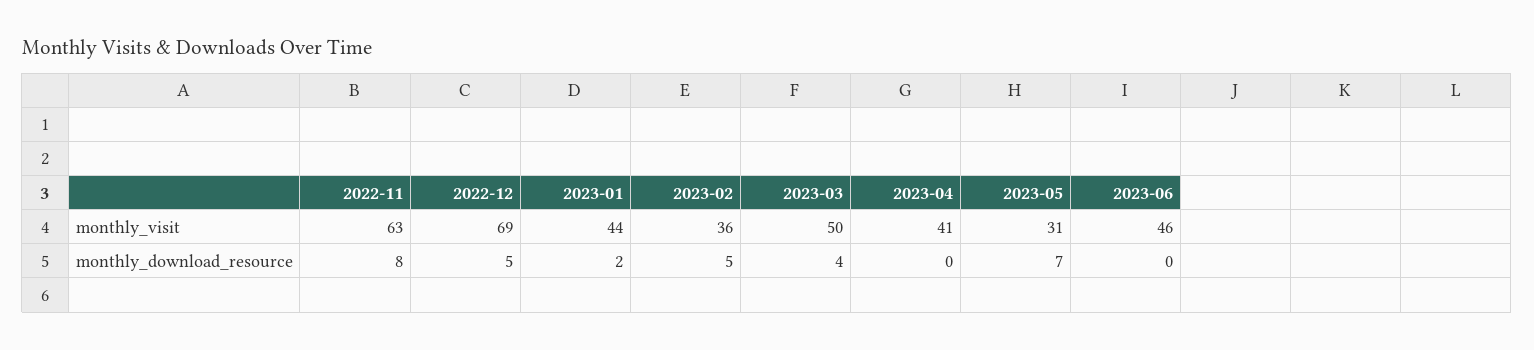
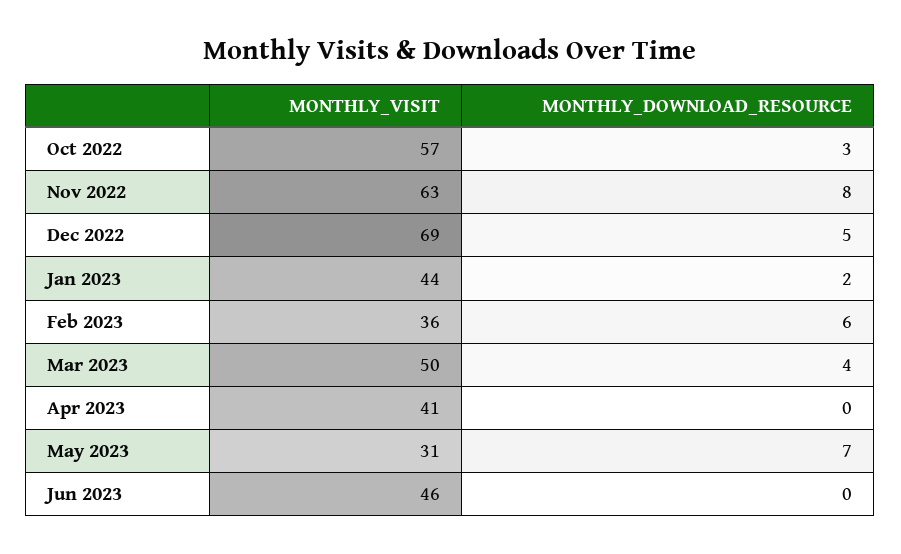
  {
    "2022-11": {
      "monthly_visit": 63,
      "monthly_download_resource": 8
    },
    "2022-12": {
      "monthly_visit": 69,
      "monthly_download_resource": 5
    },
    "2023-01": {
      "monthly_visit": 44,
      "monthly_download_resource": 2
    },
    "2023-02": {
      "monthly_visit": 36,
-     "monthly_download_resource": 5
+     "monthly_download_resource": 6
    },
    "2023-03": {
      "monthly_visit": 50,
      "monthly_download_resource": 4
    },
    "2023-04": {
      "monthly_visit": 41,
      "monthly_download_resource": 0
    },
    "2023-05": {
      "monthly_visit": 31,
      "monthly_download_resource": 7
    },
    "2023-06": {
      "monthly_visit": 46,
      "monthly_download_resource": 0
-   }
+   },
+   "Oct 2022": {
+     "monthly_visit": 57,
+     "monthly_download_resource": 3
+   }
  }

